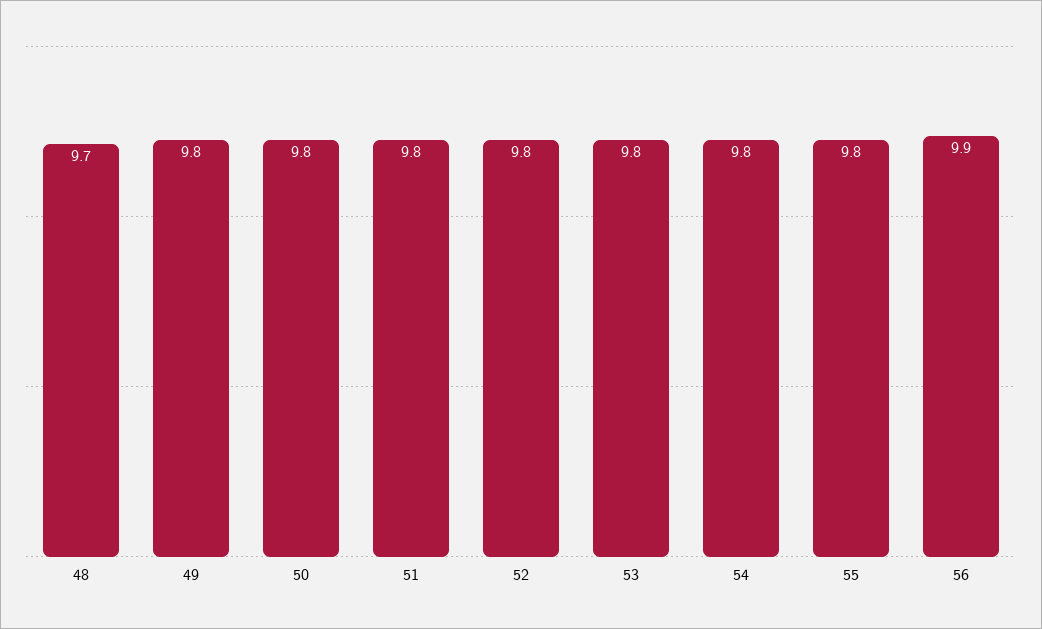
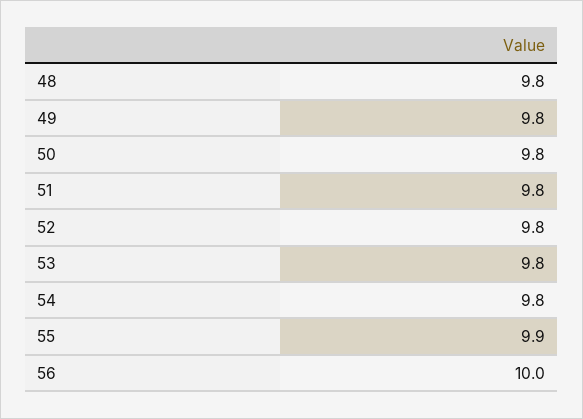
  {
-   "48": 9.7,
+   "48": 9.8,
    "49": 9.8,
    "50": 9.8,
    "51": 9.8,
    "52": 9.8,
    "53": 9.8,
    "54": 9.8,
-   "55": 9.8,
+   "55": 9.9,
-   "56": 9.9
+   "56": 10
  }

